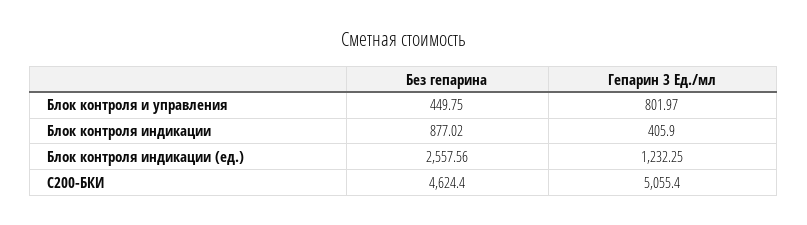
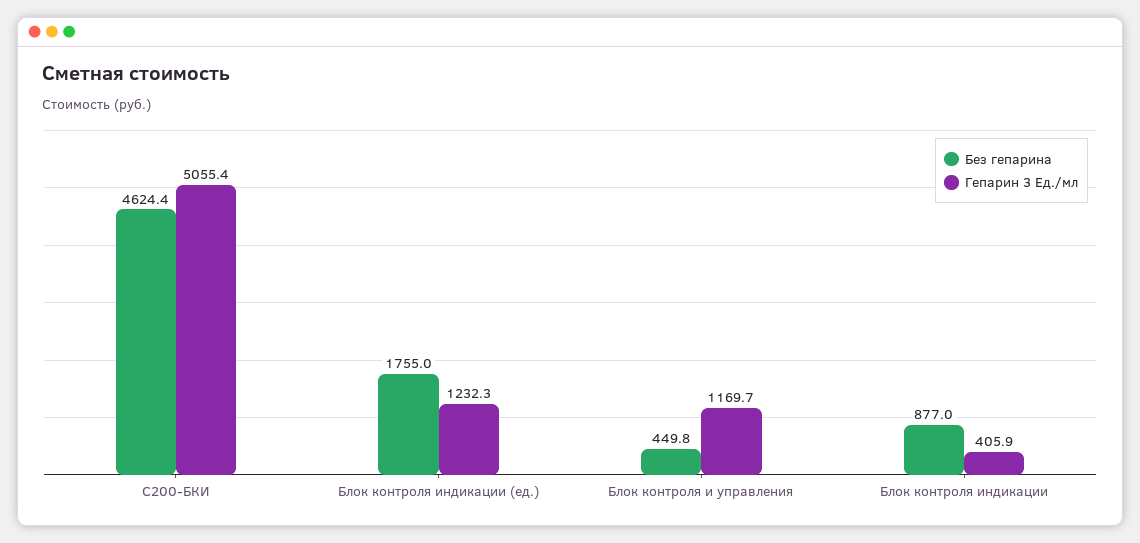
  {
    "Без гепарина": {
      "Блок контроля и управления": 449.75,
      "Блок контроля индикации": 877.02,
-     "Блок контроля индикации (ед.)": 2557.56,
+     "Блок контроля индикации (ед.)": 1755,
      "С200-БКИ": 4624.4
    },
    "Гепарин 3 Ед./мл": {
-     "Блок контроля и управления": 801.97,
+     "Блок контроля и управления": 1169.7,
      "Блок контроля индикации": 405.9,
      "Блок контроля индикации (ед.)": 1232.25,
      "С200-БКИ": 5055.4
    }
  }

